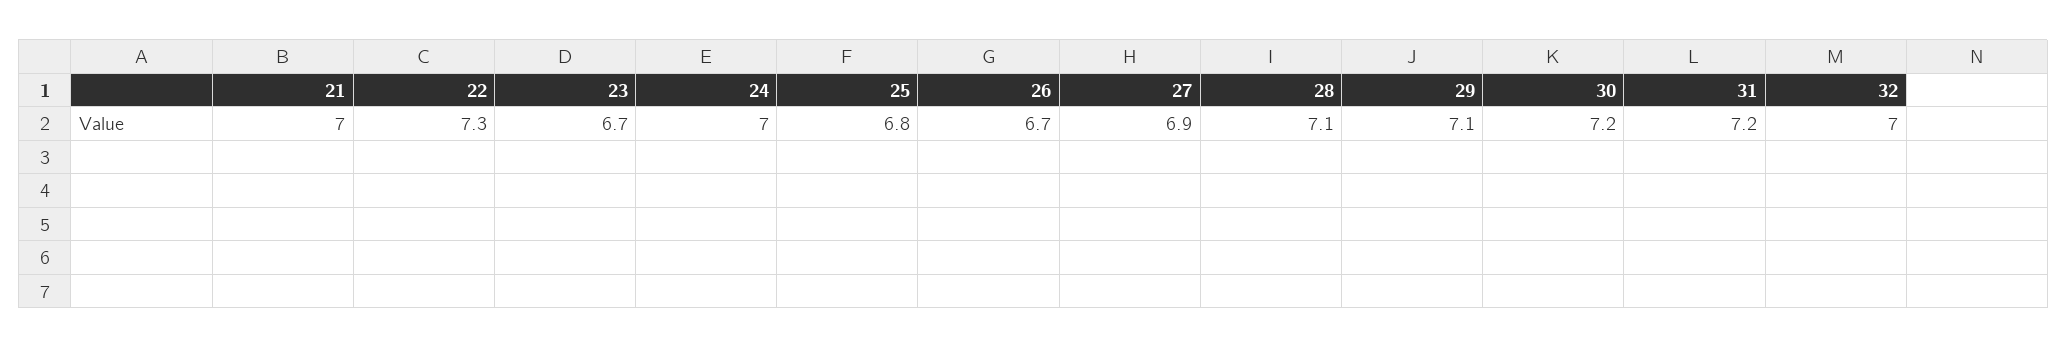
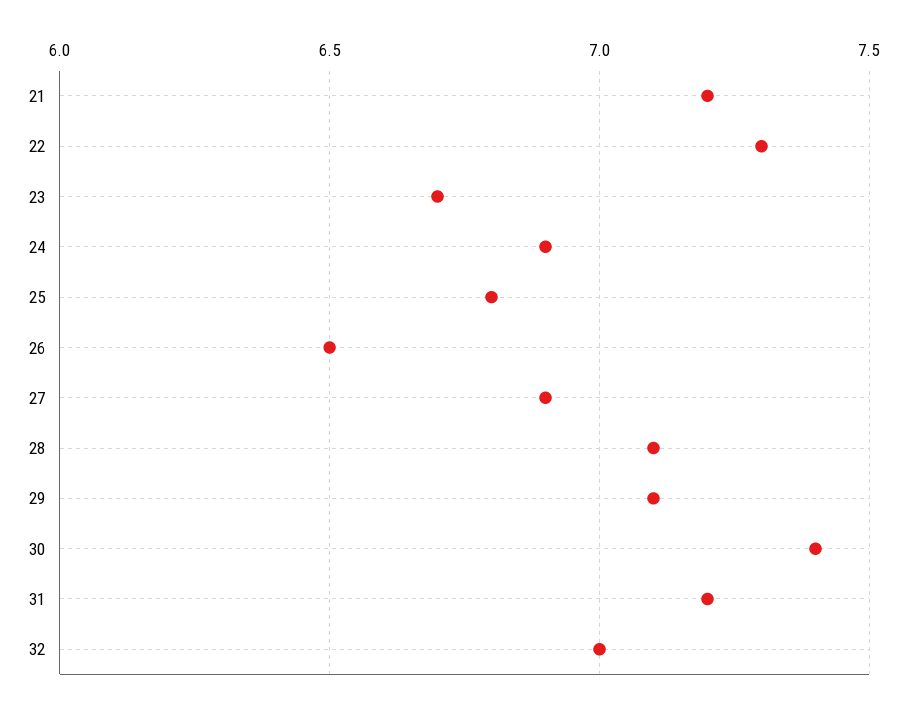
  {
-   "21": 7,
+   "21": 7.2,
    "22": 7.3,
    "23": 6.7,
-   "24": 7,
+   "24": 6.9,
    "25": 6.8,
-   "26": 6.7,
+   "26": 6.5,
    "27": 6.9,
    "28": 7.1,
    "29": 7.1,
-   "30": 7.2,
+   "30": 7.4,
    "31": 7.2,
    "32": 7
  }

